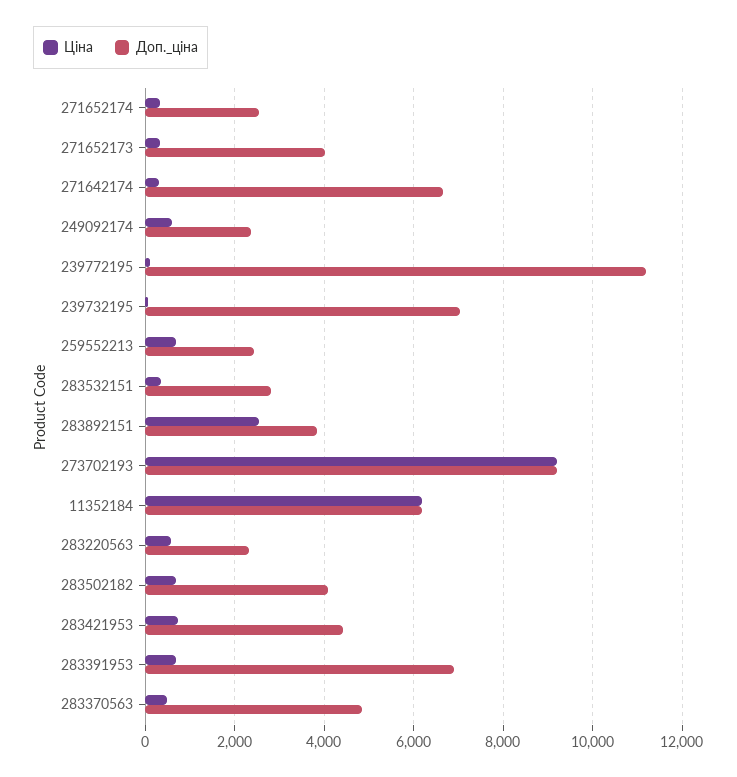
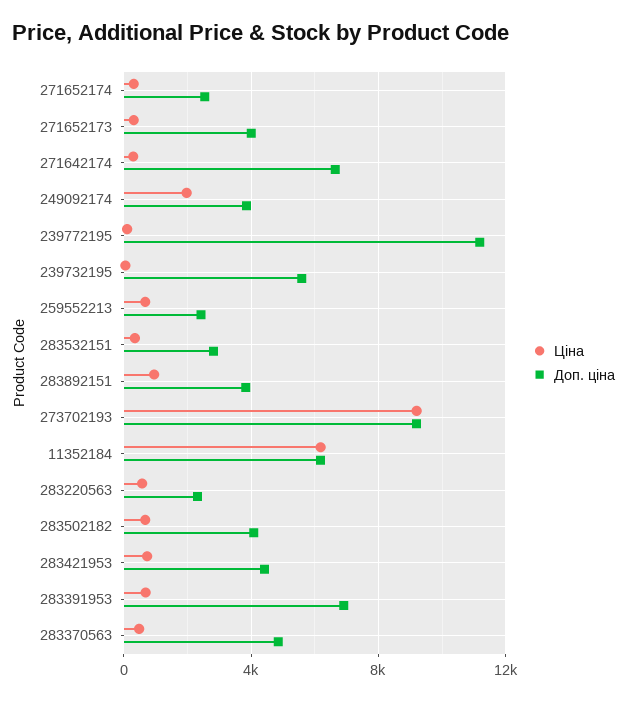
  {
    "Ціна": {
      "271652174": 400,
      "271652173": 400,
      "271642174": 400,
-     "249092174": 600,
+     "249092174": 2000,
      "239772195": 200,
      "239732195": 0,
      "259552213": 600,
      "283532151": 400,
-     "283892151": 2600,
+     "283892151": 1000,
      "273702193": 9200,
      "11352184": 6200,
      "283220563": 600,
      "283502182": 600,
      "283421953": 800,
      "283391953": 600,
      "283370563": 400
    },
    "Доп._ціна": {
      "271652174": 2600,
      "271652173": 4000,
      "271642174": 6600,
-     "249092174": 2400,
+     "249092174": 4000,
      "239772195": 11200,
-     "239732195": 7000,
+     "239732195": 5500,
      "259552213": 2400,
      "283532151": 2800,
      "283892151": 3800,
      "273702193": 9200,
      "11352184": 6200,
      "283220563": 2400,
      "283502182": 4000,
      "283421953": 4400,
      "283391953": 7000,
      "283370563": 4800
    }
  }

